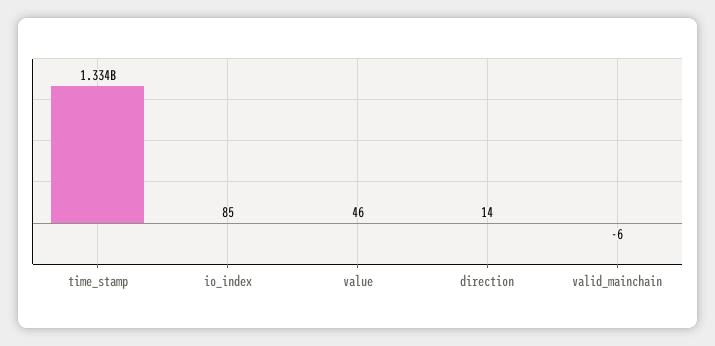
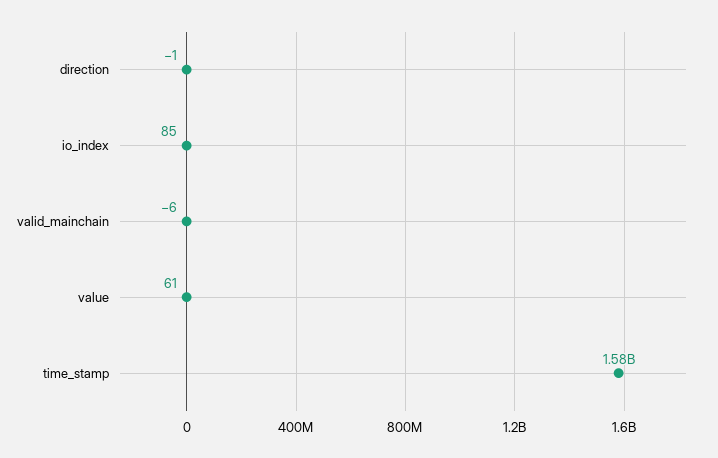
  {
-   "time_stamp": 1334000000,
+   "time_stamp": 1580000000,
    "io_index": 85,
-   "value": 46,
+   "value": 61,
-   "direction": 14,
+   "direction": -1,
    "valid_mainchain": -6
  }

